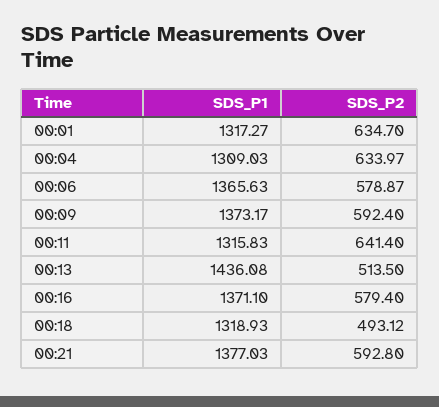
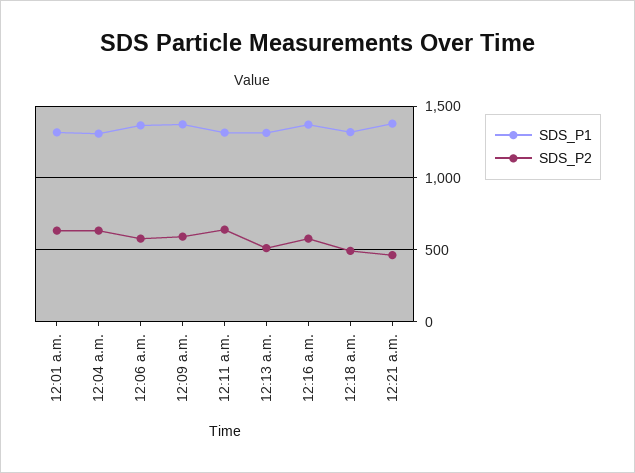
  {
    "SDS_P1": {
      "00:01": 1317.27,
      "00:04": 1309.03,
      "00:06": 1365.63,
      "00:09": 1373.17,
      "00:11": 1315.83,
-     "00:13": 1436.08,
+     "00:13": 1300,
      "00:16": 1371.1,
      "00:18": 1318.93,
      "00:21": 1377.03
    },
    "SDS_P2": {
      "00:01": 634.7,
      "00:04": 633.97,
      "00:06": 578.87,
      "00:09": 592.4,
      "00:11": 641.4,
      "00:13": 513.5,
      "00:16": 579.4,
      "00:18": 493.12,
-     "00:21": 592.8
+     "00:21": 450
    }
  }

